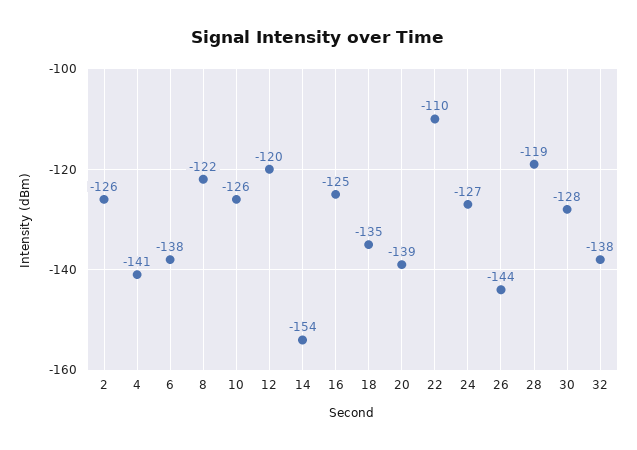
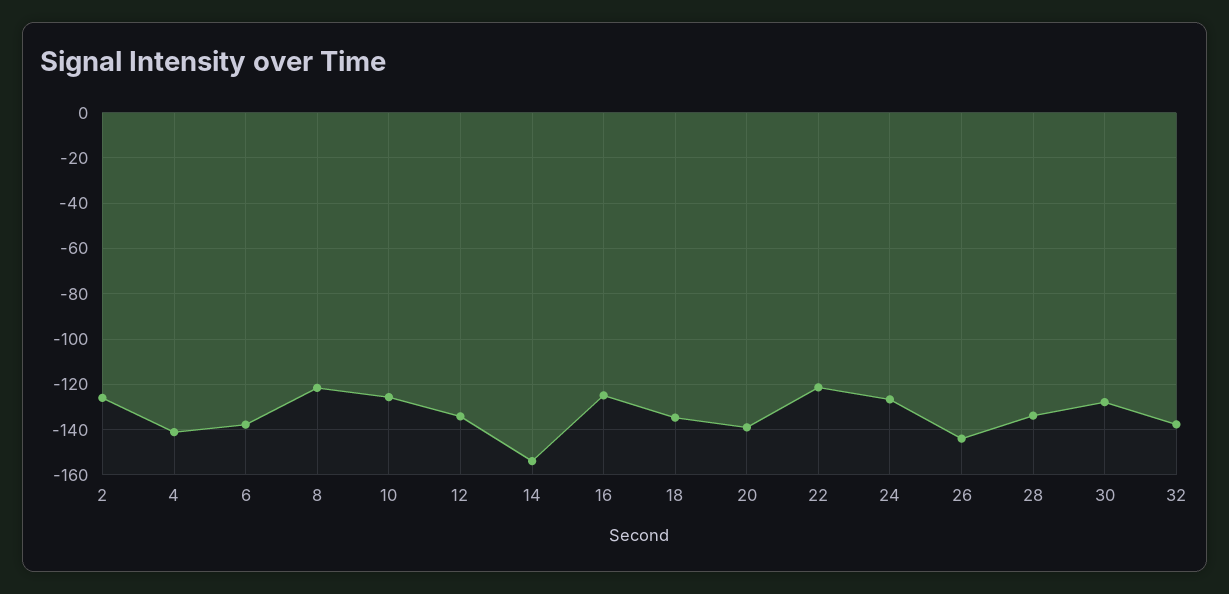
  {
    "2": -126,
    "4": -141,
    "6": -138,
    "8": -122,
    "10": -126,
-   "12": -120,
+   "12": -135,
    "14": -154,
    "16": -125,
    "18": -135,
    "20": -139,
-   "22": -110,
+   "22": -120,
    "24": -127,
    "26": -144,
-   "28": -119,
+   "28": -135,
    "30": -128,
    "32": -138
  }

